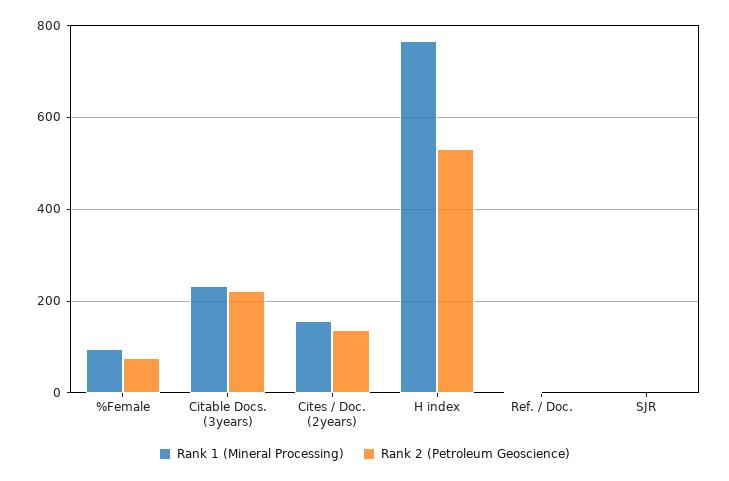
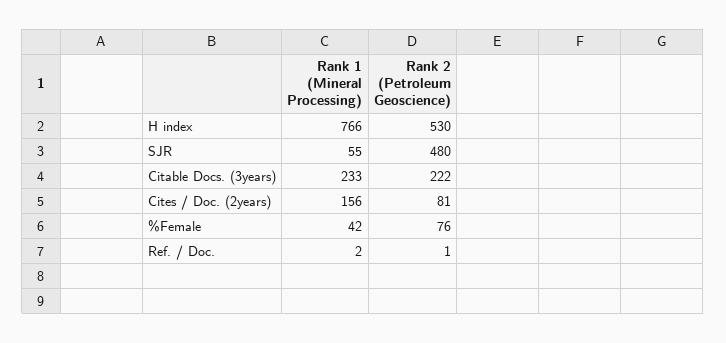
  {
    "Rank 1 (Mineral Processing)": {
-     "%Female": 100,
+     "%Female": 42,
      "Citable Docs. (3years)": 233,
      "Cites / Doc. (2years)": 156,
      "H index": 766,
      "Ref. / Doc.": 2,
-     "SJR": 0
+     "SJR": 55
    },
    "Rank 2 (Petroleum Geoscience)": {
      "%Female": 76,
      "Citable Docs. (3years)": 222,
-     "Cites / Doc. (2years)": 140,
+     "Cites / Doc. (2years)": 81,
      "H index": 530,
      "Ref. / Doc.": 1,
-     "SJR": 0
+     "SJR": 480
    }
  }

